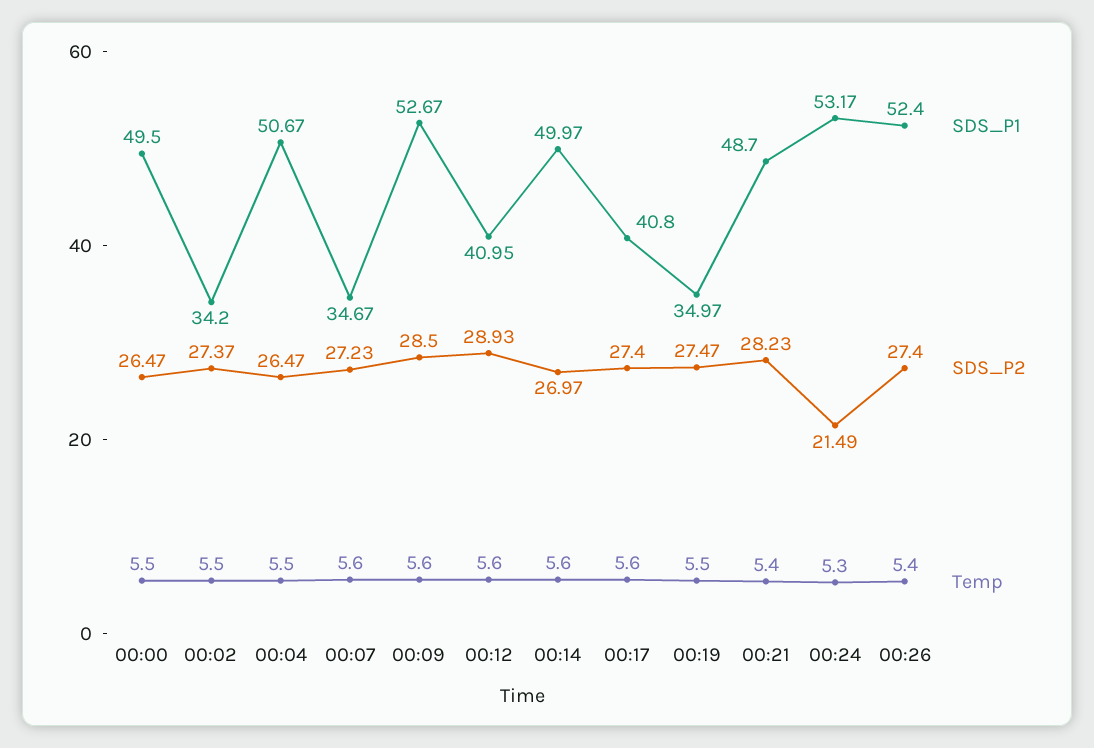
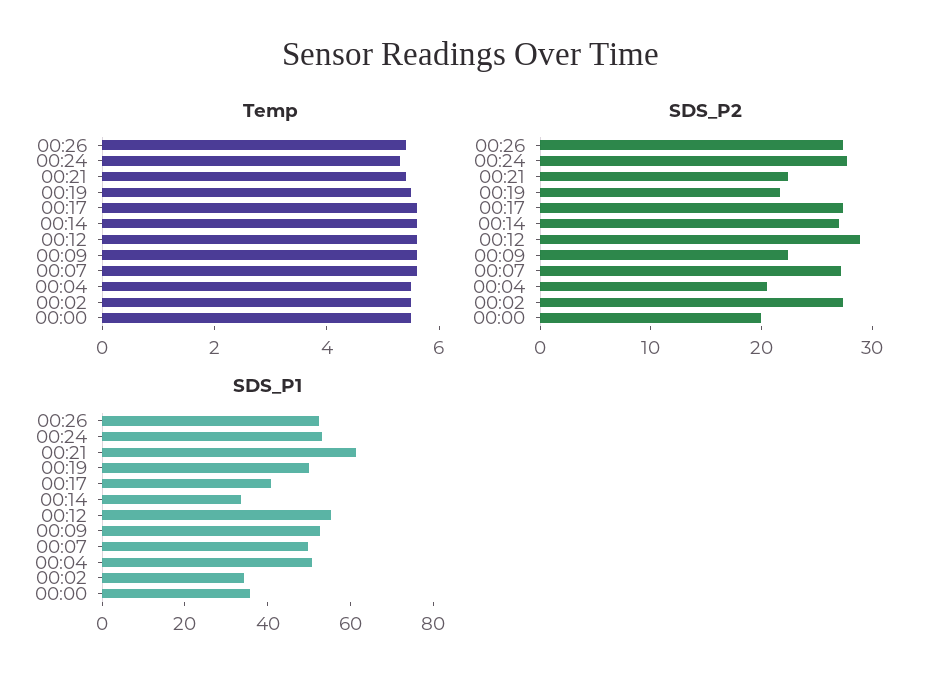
  {
    "SDS_P1": {
-     "00:00": 49.5,
+     "00:00": 35,
      "00:02": 34.2,
      "00:04": 50.67,
-     "00:07": 34.67,
+     "00:07": 50,
      "00:09": 52.67,
-     "00:12": 40.95,
+     "00:12": 55,
-     "00:14": 49.97,
+     "00:14": 35,
      "00:17": 40.8,
-     "00:19": 34.97,
+     "00:19": 50,
-     "00:21": 48.7,
+     "00:21": 60,
      "00:24": 53.17,
      "00:26": 52.4
    },
    "SDS_P2": {
-     "00:00": 26.47,
+     "00:00": 20,
      "00:02": 27.37,
-     "00:04": 26.47,
+     "00:04": 20,
      "00:07": 27.23,
-     "00:09": 28.5,
+     "00:09": 22,
      "00:12": 28.93,
      "00:14": 26.97,
      "00:17": 27.4,
-     "00:19": 27.47,
+     "00:19": 22,
-     "00:21": 28.23,
+     "00:21": 22,
-     "00:24": 21.49,
+     "00:24": 28,
      "00:26": 27.4
    },
    "Temp": {
      "00:00": 5.5,
      "00:02": 5.5,
      "00:04": 5.5,
      "00:07": 5.6,
      "00:09": 5.6,
      "00:12": 5.6,
      "00:14": 5.6,
      "00:17": 5.6,
      "00:19": 5.5,
      "00:21": 5.4,
      "00:24": 5.3,
      "00:26": 5.4
    }
  }

